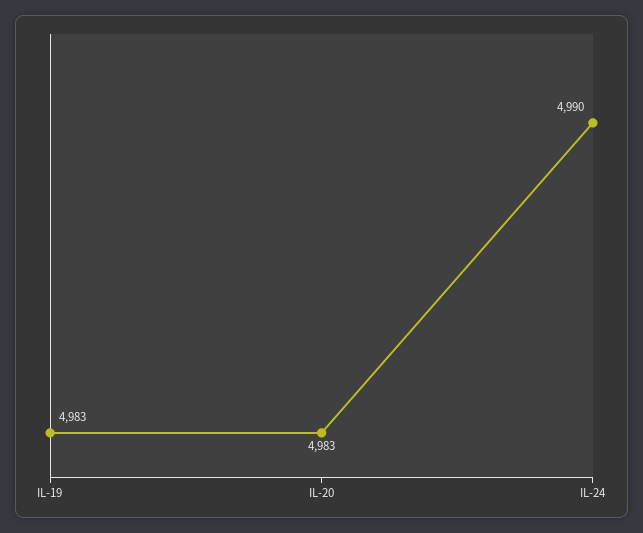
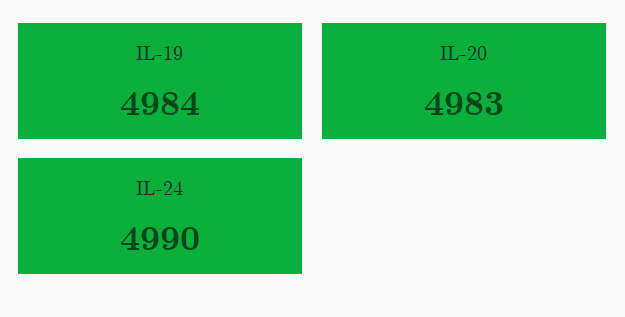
  {
-   "IL-19": 4983,
+   "IL-19": 4984,
    "IL-20": 4983,
    "IL-24": 4990
  }

